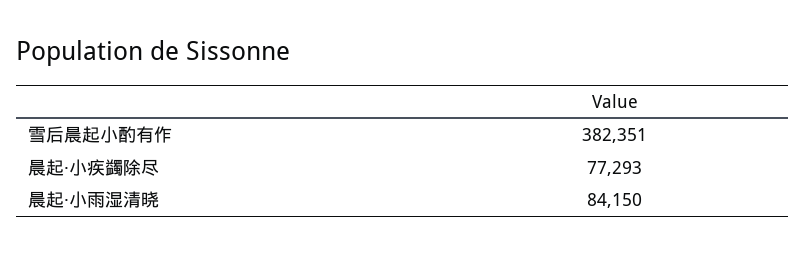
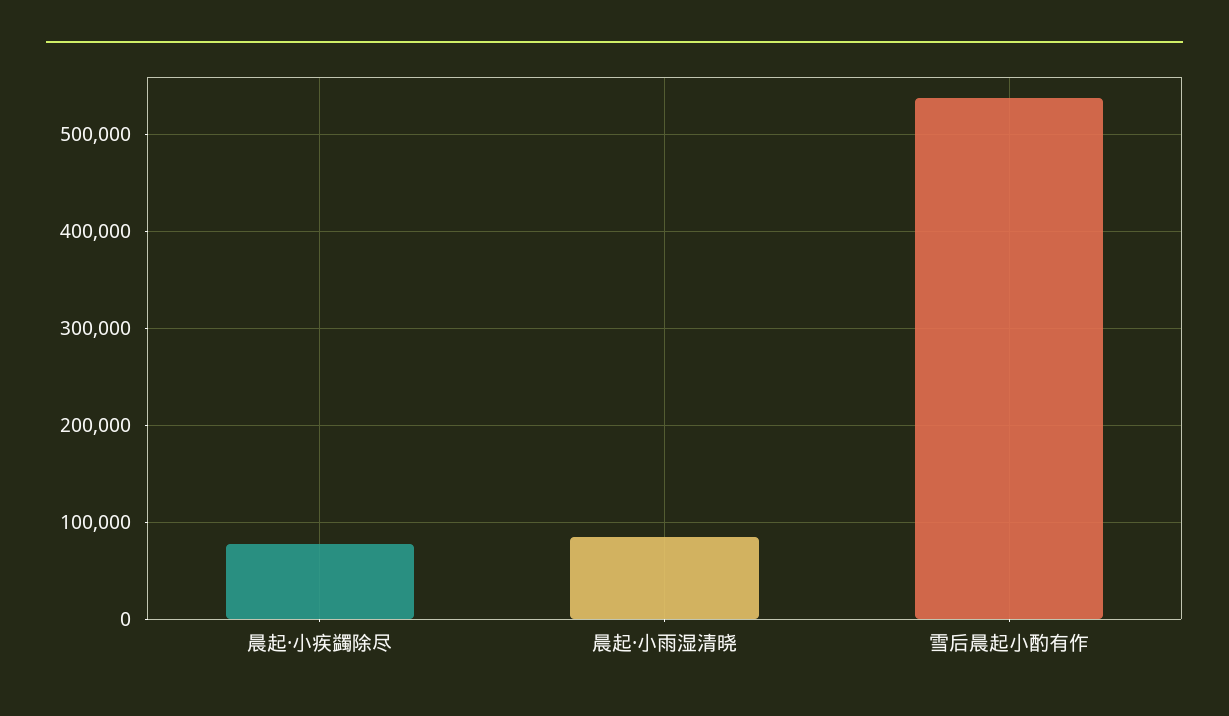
  {
-   "雪后晨起小酌有作": 382351,
+   "雪后晨起小酌有作": 540000,
    "晨起·小疾蠲除尽": 77293,
    "晨起·小雨湿清晓": 84150
  }

